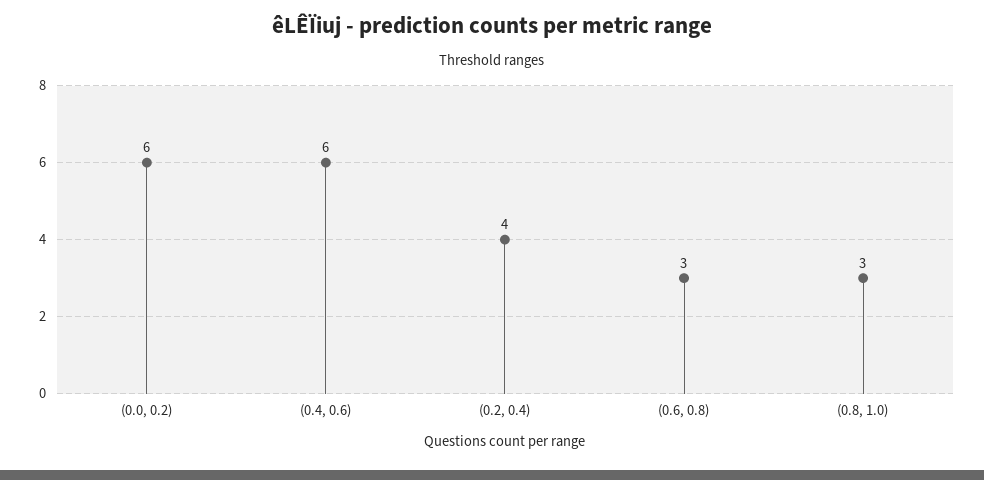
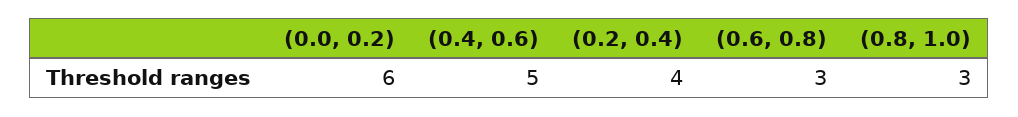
  {
    "(0.0, 0.2)": 6,
-   "(0.4, 0.6)": 6,
+   "(0.4, 0.6)": 5,
    "(0.2, 0.4)": 4,
    "(0.6, 0.8)": 3,
    "(0.8, 1.0)": 3
  }

